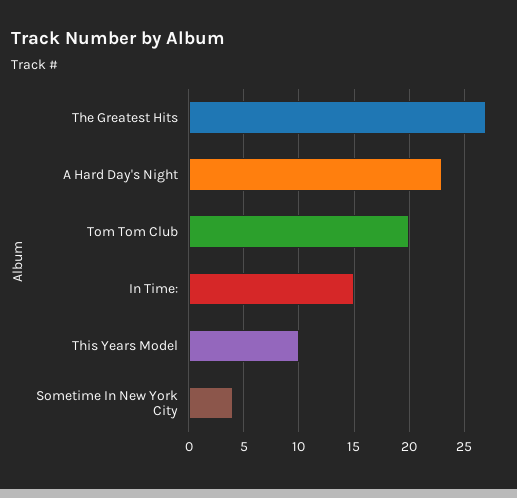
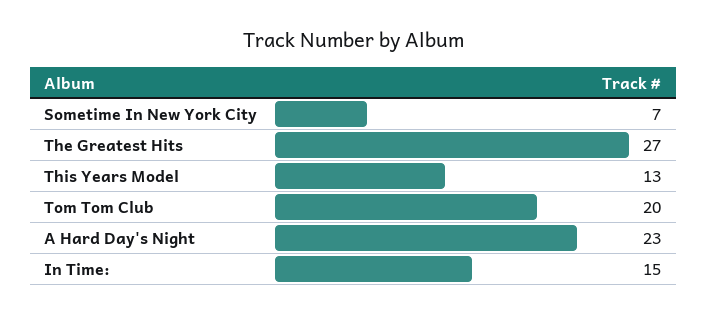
  {
    "The Greatest Hits": 27,
    "A Hard Day's Night": 23,
    "Tom Tom Club": 20,
    "In Time:": 15,
-   "This Years Model": 10,
+   "This Years Model": 13,
-   "Sometime In New York City": 4
+   "Sometime In New York City": 7
  }

